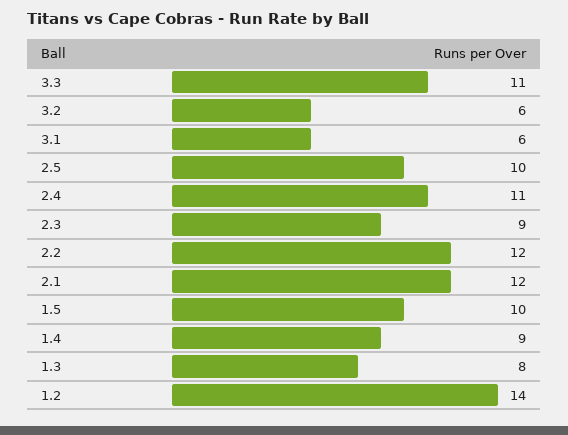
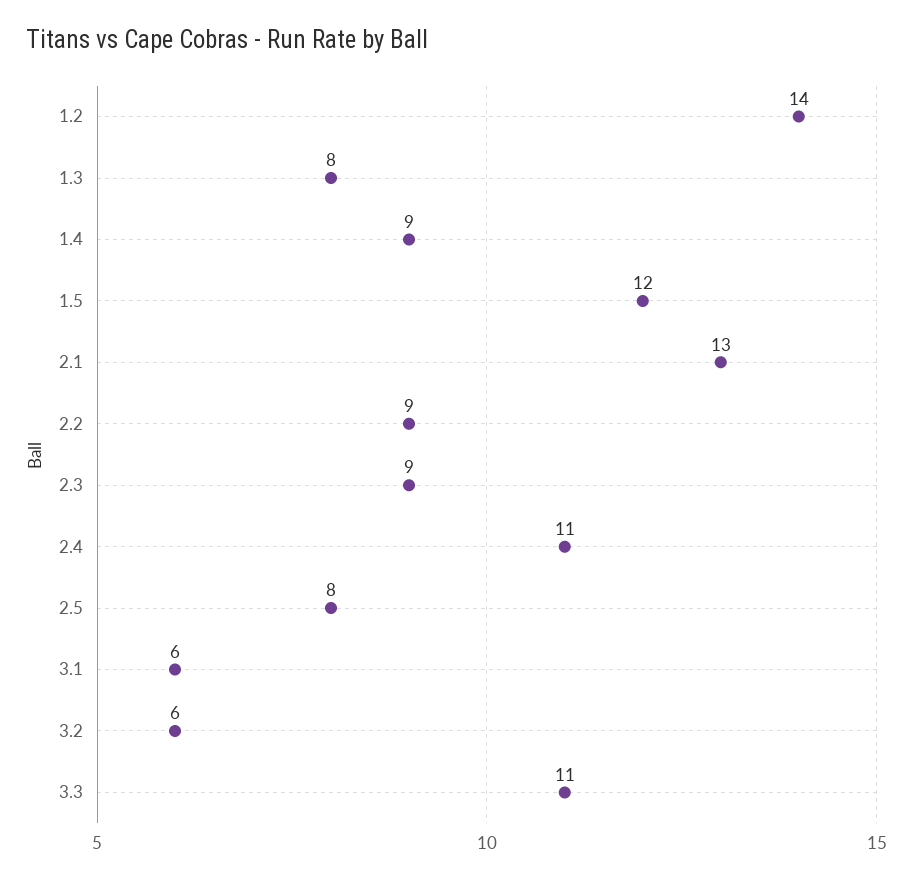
  {
    "3.3": 11,
    "3.2": 6,
    "3.1": 6,
-   "2.5": 10,
+   "2.5": 8,
    "2.4": 11,
    "2.3": 9,
-   "2.2": 12,
+   "2.2": 9,
-   "2.1": 12,
+   "2.1": 13,
-   "1.5": 10,
+   "1.5": 12,
    "1.4": 9,
    "1.3": 8,
    "1.2": 14
  }

